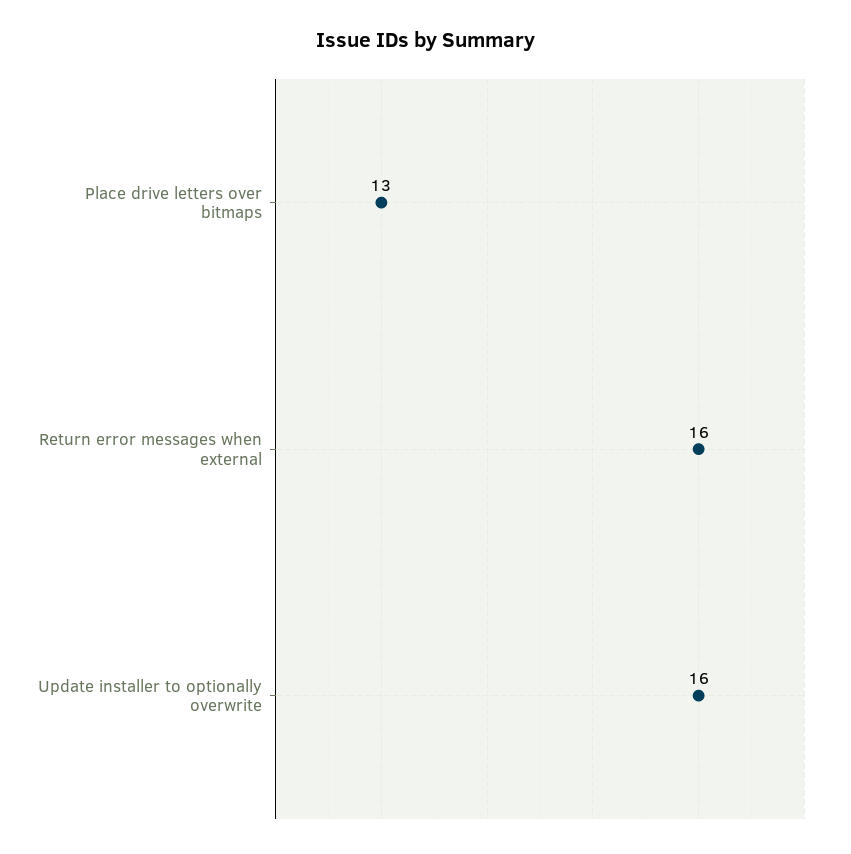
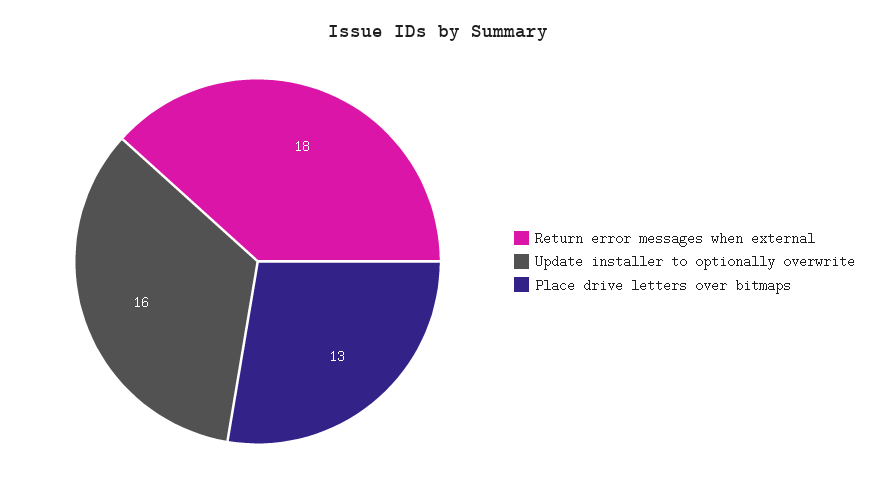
  {
    "Place drive letters over bitmaps": 13,
-   "Return error messages when external": 16,
+   "Return error messages when external": 18,
    "Update installer to optionally overwrite": 16
  }

